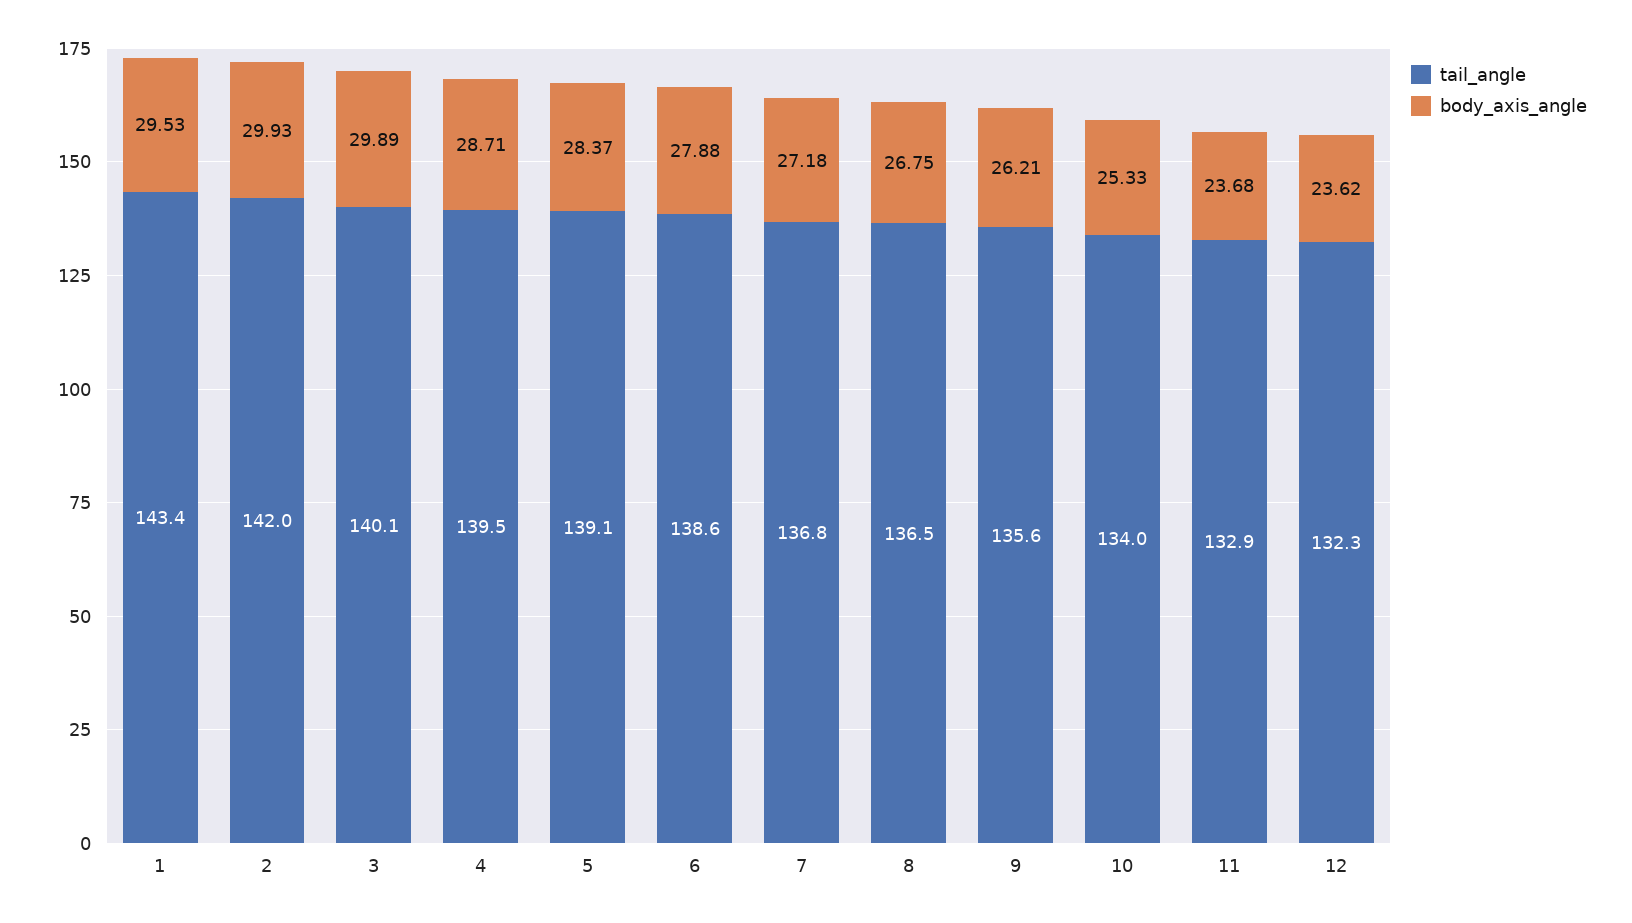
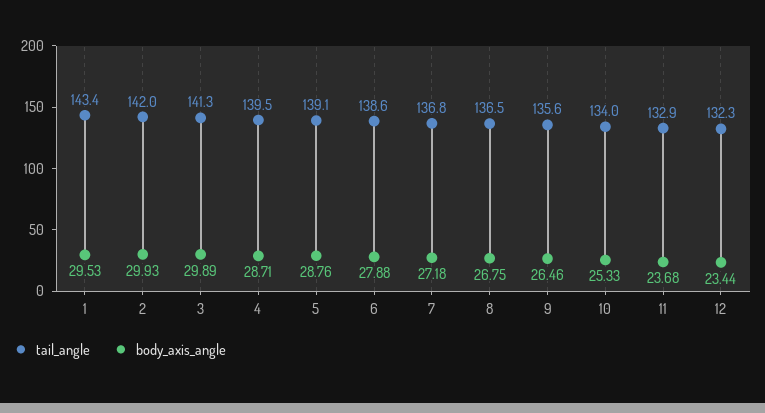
  {
    "tail_angle": {
      "1": 143.4,
      "2": 142,
-     "3": 140.1,
+     "3": 141.3,
      "4": 139.5,
      "5": 139.1,
      "6": 138.6,
      "7": 136.8,
      "8": 136.5,
      "9": 135.6,
      "10": 134,
      "11": 132.9,
      "12": 132.3
    },
    "body_axis_angle": {
      "1": 29.53,
      "2": 29.93,
      "3": 29.89,
      "4": 28.71,
-     "5": 28.37,
+     "5": 28.76,
      "6": 27.88,
      "7": 27.18,
      "8": 26.75,
-     "9": 26.21,
+     "9": 26.46,
      "10": 25.33,
      "11": 23.68,
-     "12": 23.62
+     "12": 23.44
    }
  }

